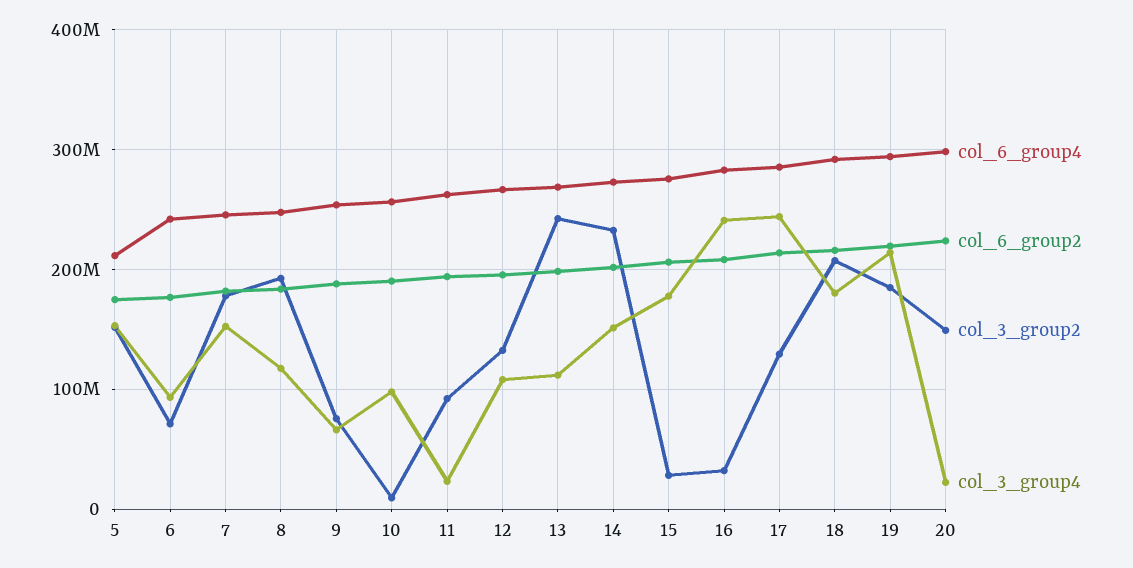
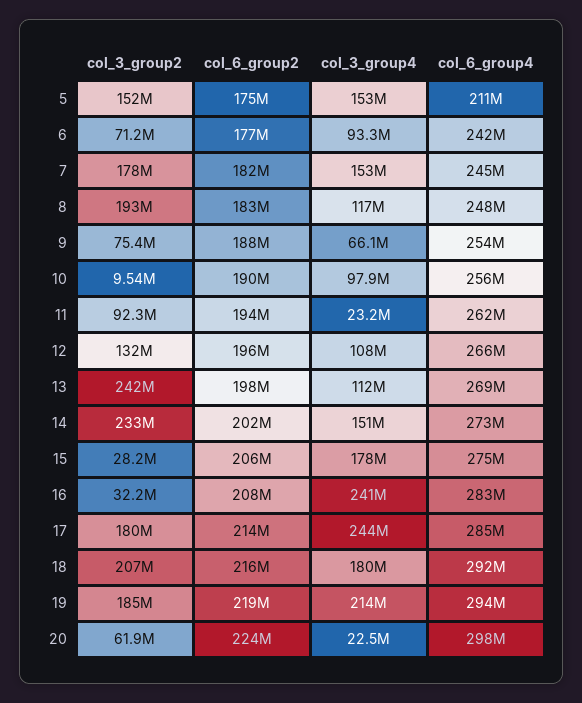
  {
    "col_6_group4": {
      "5": 211000000,
      "6": 242000000,
      "7": 245000000,
      "8": 248000000,
      "9": 254000000,
      "10": 256000000,
      "11": 262000000,
      "12": 266000000,
      "13": 269000000,
      "14": 273000000,
      "15": 275000000,
      "16": 283000000,
      "17": 285000000,
      "18": 292000000,
      "19": 294000000,
      "20": 298000000
    },
    "col_6_group2": {
      "5": 175000000,
      "6": 177000000,
      "7": 182000000,
      "8": 183000000,
      "9": 188000000,
      "10": 190000000,
      "11": 194000000,
      "12": 196000000,
      "13": 198000000,
      "14": 202000000,
      "15": 206000000,
      "16": 208000000,
      "17": 214000000,
      "18": 216000000,
      "19": 219000000,
      "20": 224000000
    },
    "col_3_group2": {
      "5": 152000000,
      "6": 71200000,
      "7": 178000000,
      "8": 193000000,
      "9": 75400000,
      "10": 9540000,
      "11": 92300000,
      "12": 132000000,
      "13": 242000000,
      "14": 233000000,
      "15": 28200000,
      "16": 32200000,
-     "17": 130000000,
+     "17": 180000000,
      "18": 207000000,
      "19": 185000000,
-     "20": 150000000
+     "20": 61900000
    },
    "col_3_group4": {
      "5": 153000000,
      "6": 93300000,
      "7": 153000000,
      "8": 117000000,
      "9": 66100000,
      "10": 97900000,
      "11": 23200000,
      "12": 108000000,
      "13": 112000000,
      "14": 151000000,
      "15": 178000000,
      "16": 241000000,
      "17": 244000000,
      "18": 180000000,
      "19": 214000000,
      "20": 22500000
    }
  }

